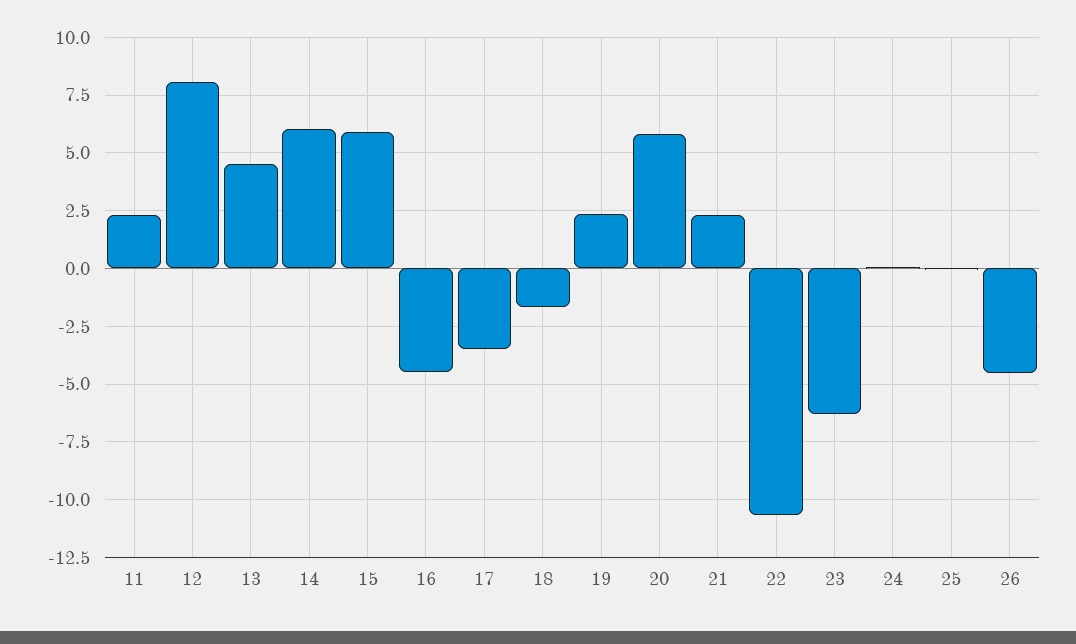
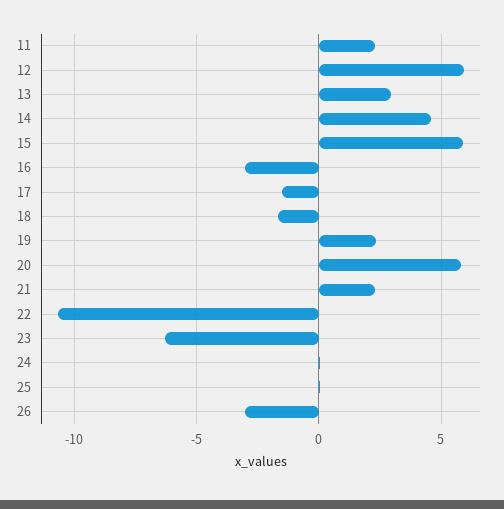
  {
    "11": 2.5,
-   "12": 8,
+   "12": 6,
-   "13": 4.5,
+   "13": 3,
-   "14": 6,
+   "14": 4.5,
    "15": 6,
-   "16": -4.5,
+   "16": -3,
-   "17": -3.5,
+   "17": -1.5,
    "18": -1.5,
    "19": 2.5,
    "20": 6,
    "21": 2.5,
    "22": -10.5,
    "23": -6.5,
    "24": 0,
    "25": 0,
-   "26": -4.5
+   "26": -3
  }

